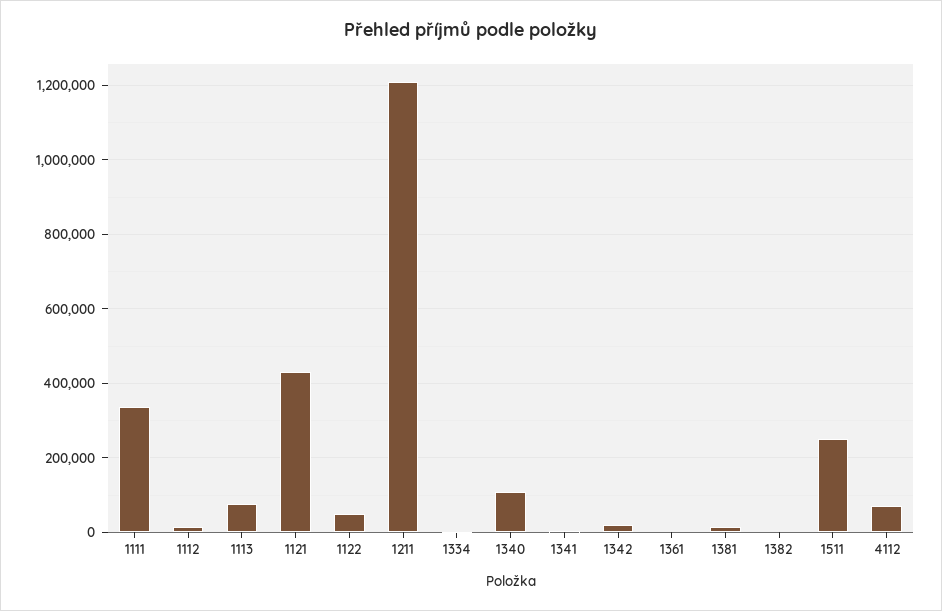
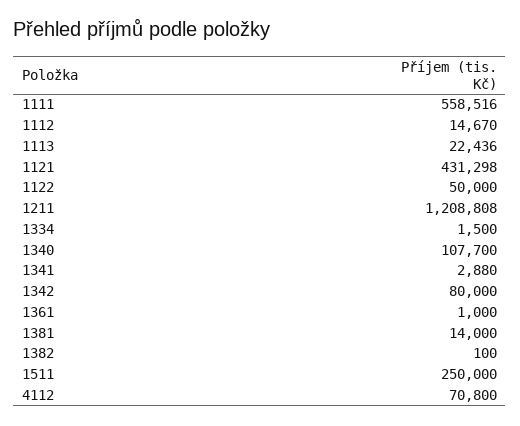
  {
-   "1111": 340000,
+   "1111": 558516,
    "1112": 14670,
-   "1113": 80000,
+   "1113": 22436,
    "1121": 431298,
    "1122": 50000,
    "1211": 1208808,
    "1334": 1500,
    "1340": 107700,
    "1341": 2880,
-   "1342": 20000,
+   "1342": 80000,
    "1361": 1000,
    "1381": 14000,
    "1382": 100,
    "1511": 250000,
    "4112": 70800
  }

